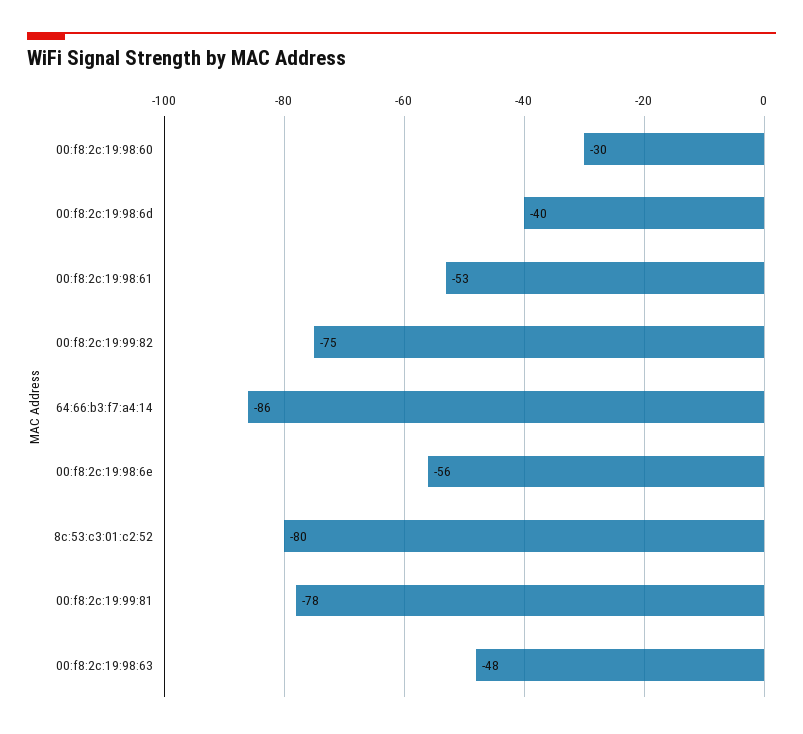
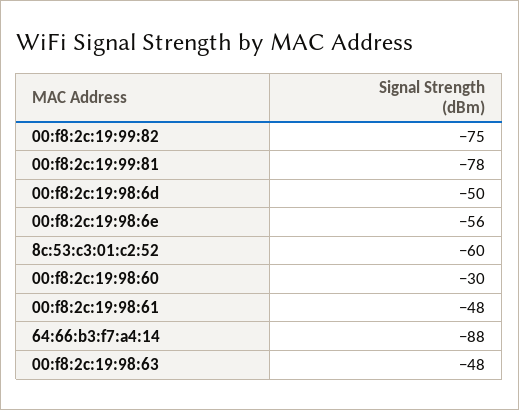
  {
    "00:f8:2c:19:98:60": -30,
-   "00:f8:2c:19:98:6d": -40,
+   "00:f8:2c:19:98:6d": -50,
-   "00:f8:2c:19:98:61": -53,
+   "00:f8:2c:19:98:61": -48,
    "00:f8:2c:19:99:82": -75,
-   "64:66:b3:f7:a4:14": -86,
+   "64:66:b3:f7:a4:14": -88,
    "00:f8:2c:19:98:6e": -56,
-   "8c:53:c3:01:c2:52": -80,
+   "8c:53:c3:01:c2:52": -60,
    "00:f8:2c:19:99:81": -78,
    "00:f8:2c:19:98:63": -48
  }

